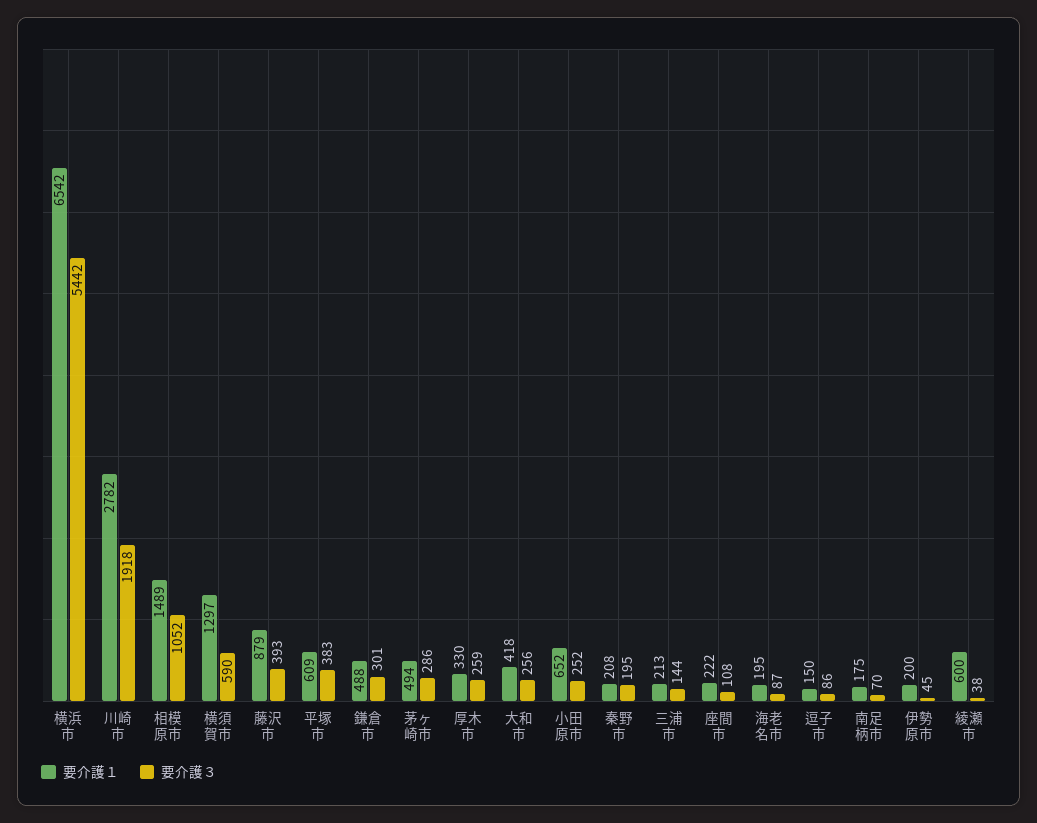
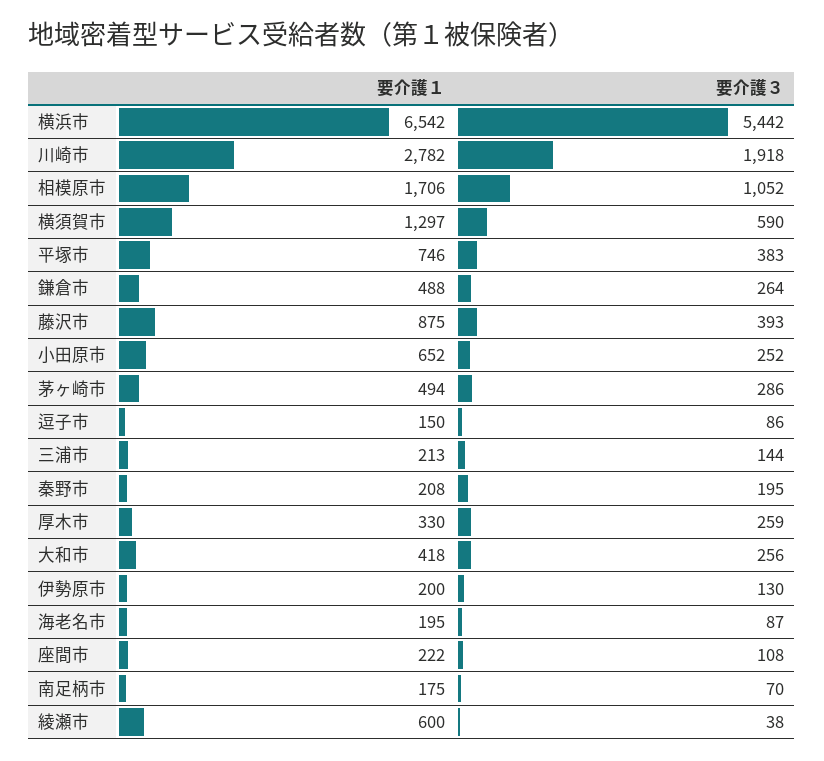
  {
    "要介護１": {
      "横浜市": 6542,
      "川崎市": 2782,
-     "相模原市": 1489,
+     "相模原市": 1706,
      "横須賀市": 1297,
-     "藤沢市": 879,
+     "藤沢市": 875,
-     "平塚市": 609,
+     "平塚市": 746,
      "鎌倉市": 488,
      "茅ヶ崎市": 494,
      "厚木市": 330,
      "大和市": 418,
      "小田原市": 652,
      "秦野市": 208,
      "三浦市": 213,
      "座間市": 222,
      "海老名市": 195,
      "逗子市": 150,
      "南足柄市": 175,
      "伊勢原市": 200,
      "綾瀬市": 600
    },
    "要介護３": {
      "横浜市": 5442,
      "川崎市": 1918,
      "相模原市": 1052,
      "横須賀市": 590,
      "藤沢市": 393,
      "平塚市": 383,
-     "鎌倉市": 301,
+     "鎌倉市": 264,
      "茅ヶ崎市": 286,
      "厚木市": 259,
      "大和市": 256,
      "小田原市": 252,
      "秦野市": 195,
      "三浦市": 144,
      "座間市": 108,
      "海老名市": 87,
      "逗子市": 86,
      "南足柄市": 70,
-     "伊勢原市": 45,
+     "伊勢原市": 130,
      "綾瀬市": 38
    }
  }

